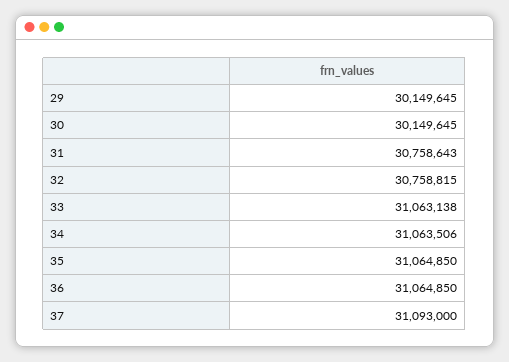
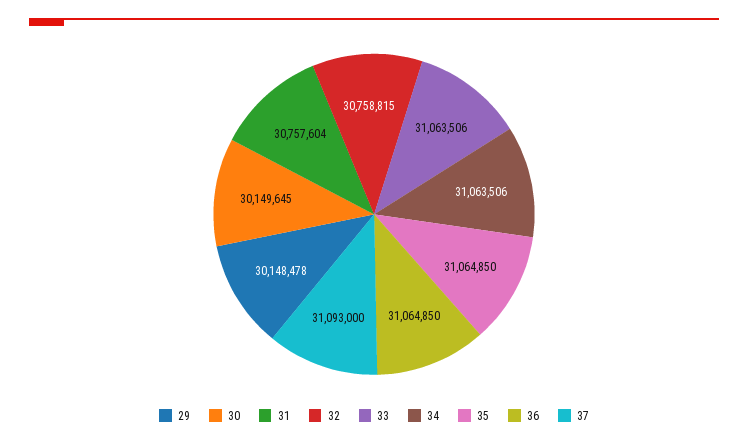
  {
-   "29": 30149645,
+   "29": 30148478,
    "30": 30149645,
-   "31": 30758643,
+   "31": 30757604,
    "32": 30758815,
-   "33": 31063138,
+   "33": 31063506,
    "34": 31063506,
    "35": 31064850,
    "36": 31064850,
    "37": 31093000
  }

